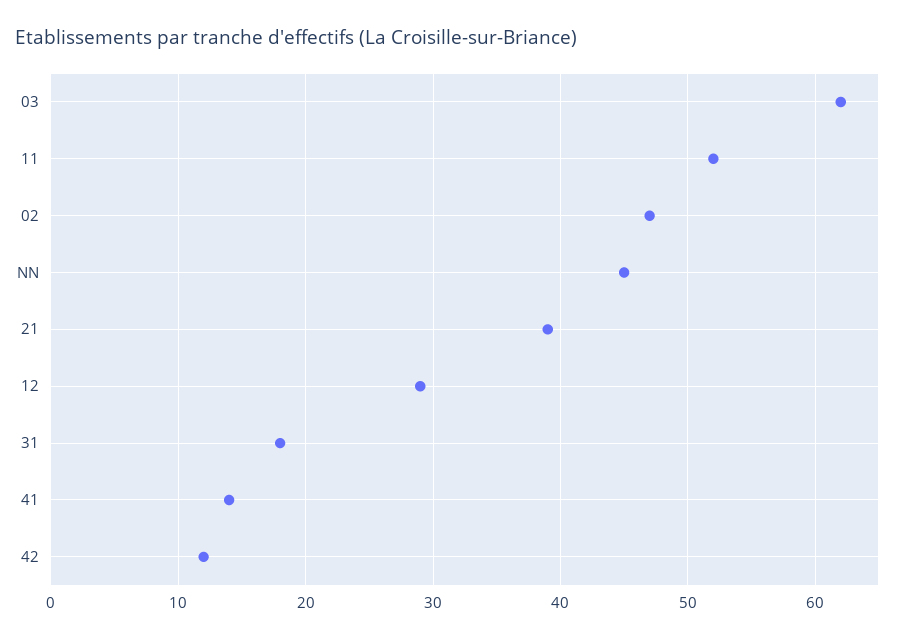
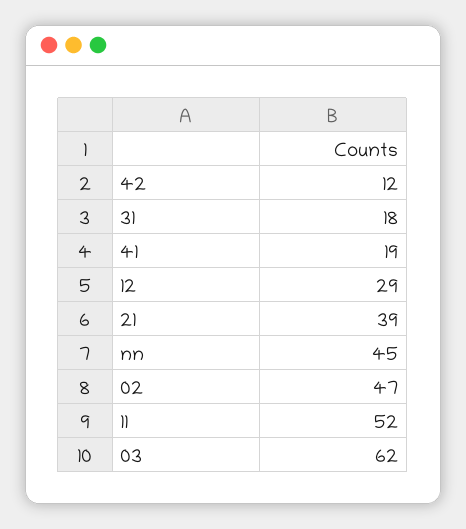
  {
    "03": 62,
    "11": 52,
    "02": 47,
    "NN": 45,
    "21": 39,
    "12": 29,
    "31": 18,
-   "41": 14,
+   "41": 19,
    "42": 12
  }

